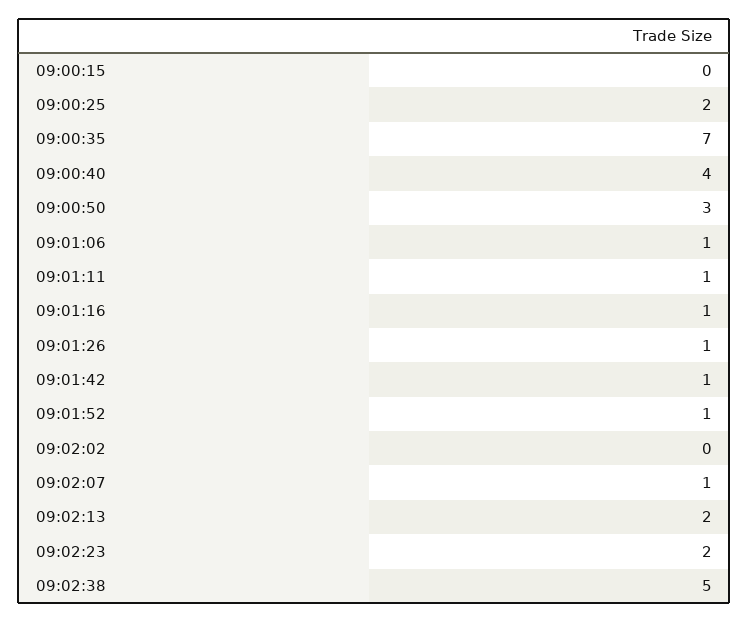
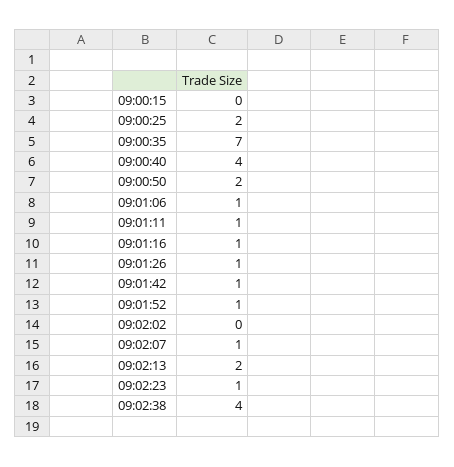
  {
    "09:00:15": 0,
    "09:00:25": 2,
    "09:00:35": 7,
    "09:00:40": 4,
-   "09:00:50": 3,
+   "09:00:50": 2,
    "09:01:06": 1,
    "09:01:11": 1,
    "09:01:16": 1,
    "09:01:26": 1,
    "09:01:42": 1,
    "09:01:52": 1,
    "09:02:02": 0,
    "09:02:07": 1,
    "09:02:13": 2,
-   "09:02:23": 2,
+   "09:02:23": 1,
-   "09:02:38": 5
+   "09:02:38": 4
  }

